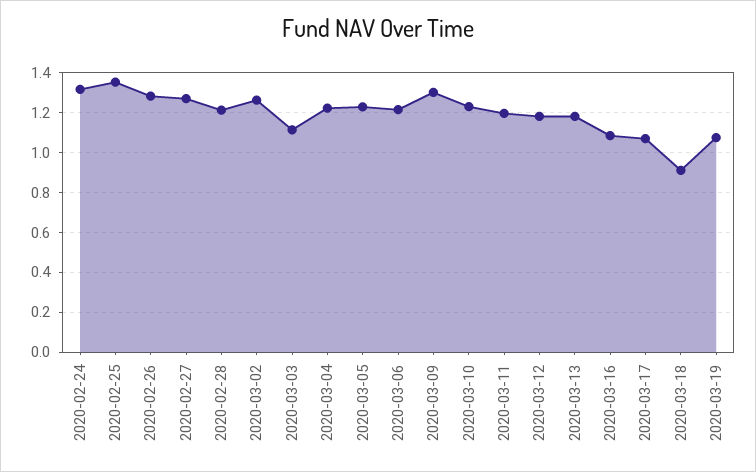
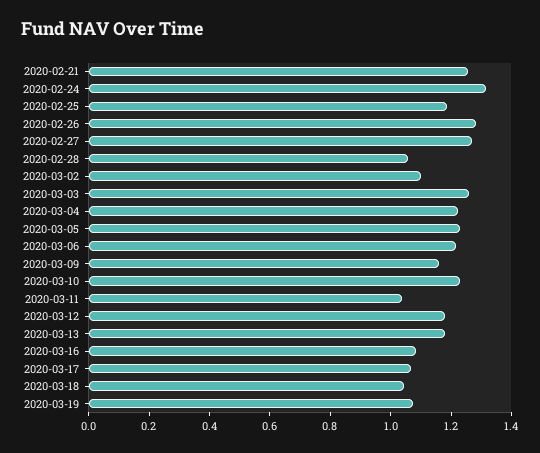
  {
    "2020-02-24": 1.3,
-   "2020-02-25": 1.35,
+   "2020-02-25": 1.2,
    "2020-02-26": 1.3,
    "2020-02-27": 1.25,
-   "2020-02-28": 1.2,
+   "2020-02-28": 1.05,
-   "2020-03-02": 1.25,
+   "2020-03-02": 1.1,
-   "2020-03-03": 1.1,
+   "2020-03-03": 1.25,
    "2020-03-04": 1.2,
    "2020-03-05": 1.25,
    "2020-03-06": 1.2,
-   "2020-03-09": 1.3,
+   "2020-03-09": 1.15,
    "2020-03-10": 1.25,
-   "2020-03-11": 1.2,
+   "2020-03-11": 1.05,
    "2020-03-12": 1.2,
    "2020-03-13": 1.2,
    "2020-03-16": 1.1,
    "2020-03-17": 1.05,
-   "2020-03-18": 0.9,
+   "2020-03-18": 1.05,
-   "2020-03-19": 1.1
+   "2020-03-19": 1.1,
+   "2020-02-21": 1.25
  }

